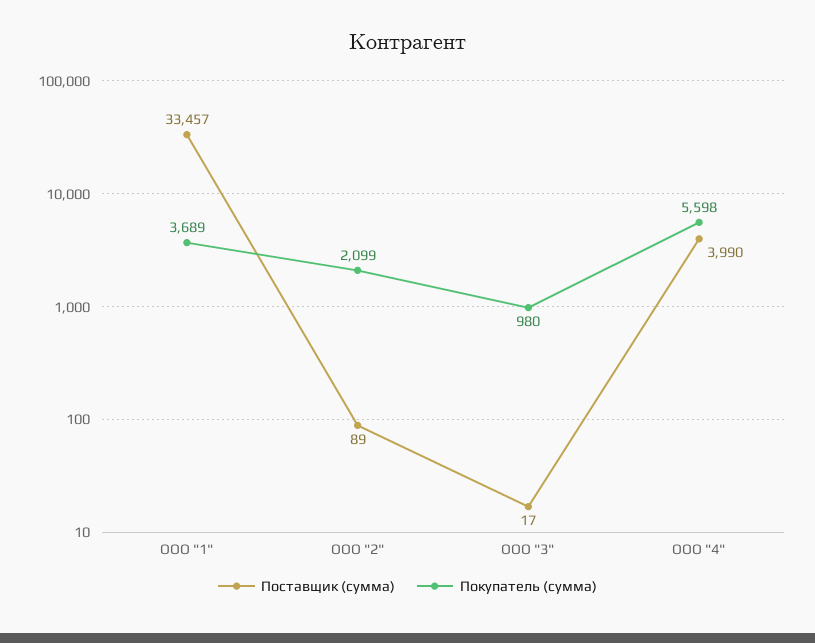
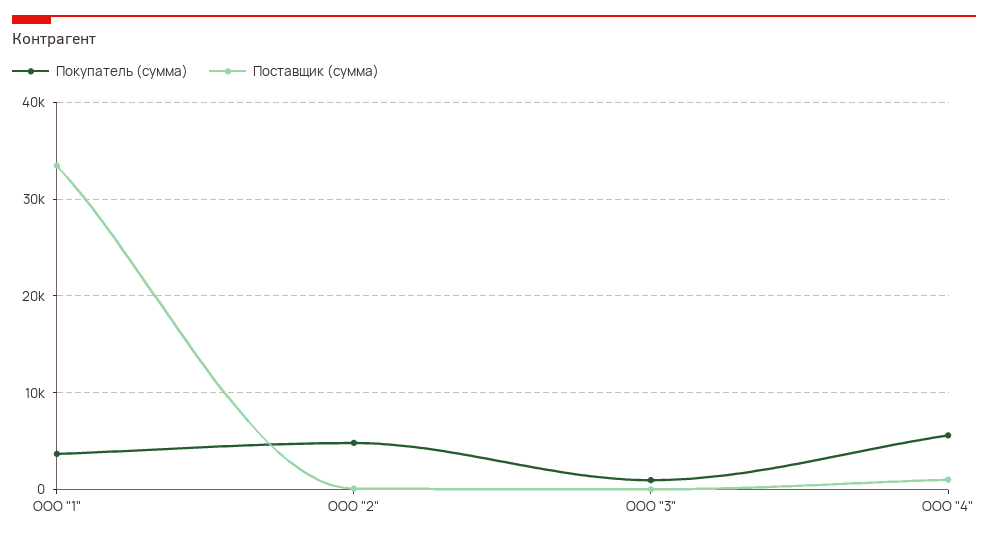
  {
    "Поставщик (сумма)": {
      "ООО \"1\"": 33457,
      "ООО \"2\"": 89,
      "ООО \"3\"": 17,
-     "ООО \"4\"": 3990
+     "ООО \"4\"": 1000
    },
    "Покупатель (сумма)": {
      "ООО \"1\"": 3689,
-     "ООО \"2\"": 2099,
+     "ООО \"2\"": 5000,
      "ООО \"3\"": 980,
      "ООО \"4\"": 5598
    }
  }

